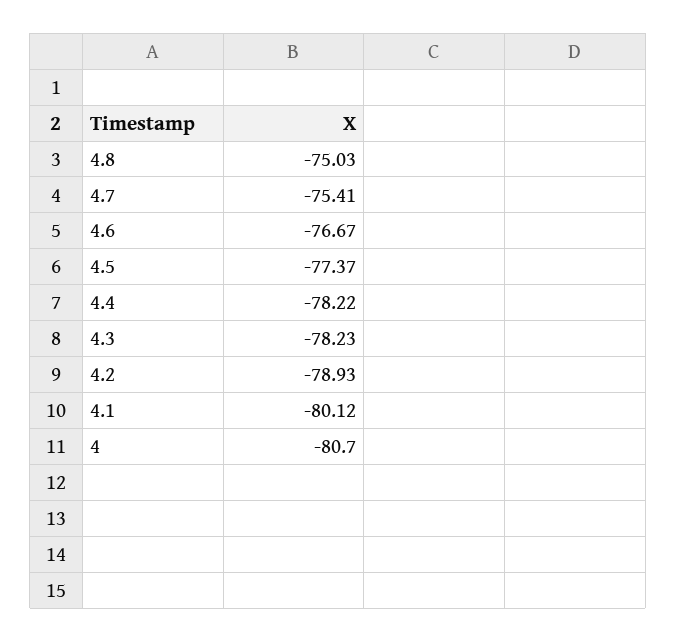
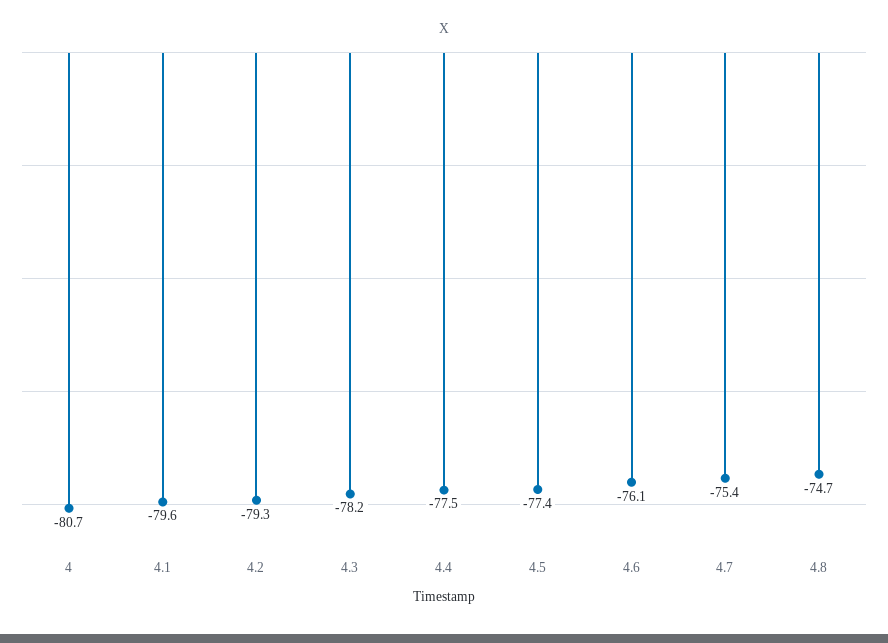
  {
-   "4.8": -75.03,
+   "4.8": -74.7,
    "4.7": -75.41,
-   "4.6": -76.67,
+   "4.6": -76.1,
    "4.5": -77.37,
-   "4.4": -78.22,
+   "4.4": -77.5,
    "4.3": -78.23,
-   "4.2": -78.93,
+   "4.2": -79.3,
-   "4.1": -80.12,
+   "4.1": -79.6,
    "4": -80.7
  }

